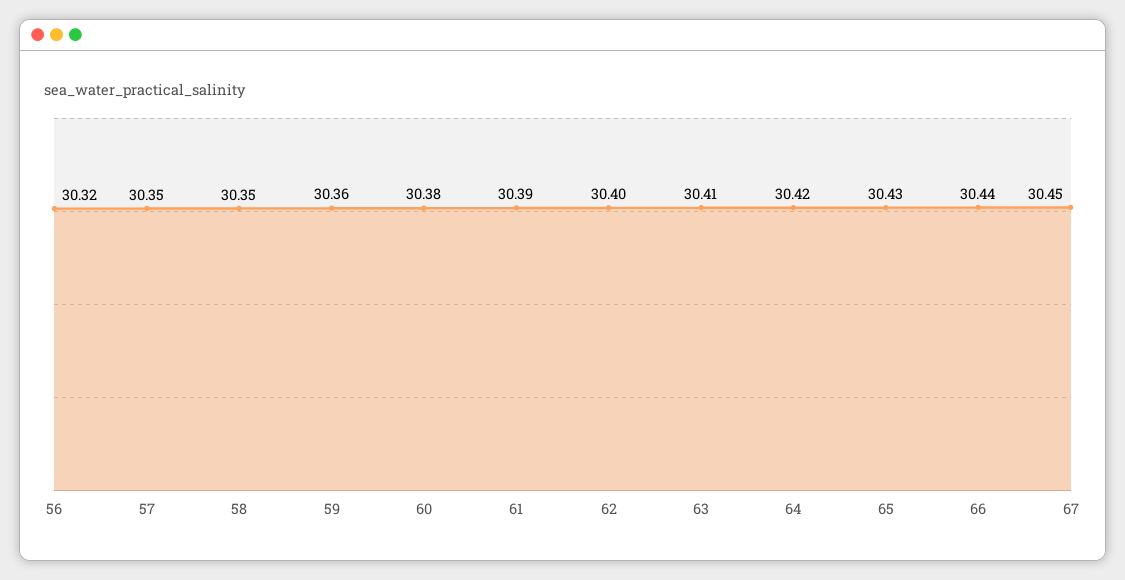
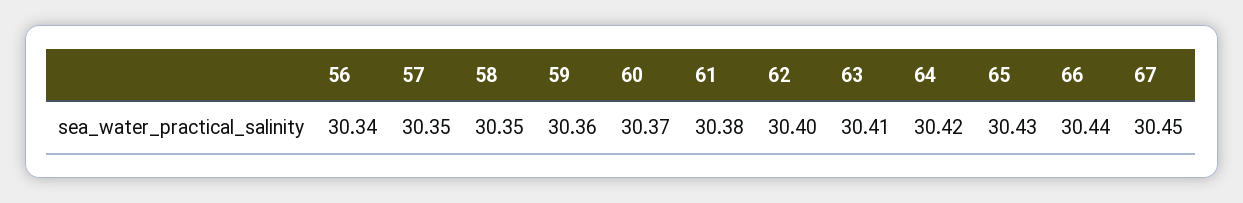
  {
-   "56": 30.32,
+   "56": 30.34,
    "57": 30.35,
    "58": 30.35,
    "59": 30.36,
-   "60": 30.38,
+   "60": 30.37,
-   "61": 30.39,
+   "61": 30.38,
    "62": 30.4,
    "63": 30.41,
    "64": 30.42,
    "65": 30.43,
    "66": 30.44,
    "67": 30.45
  }

